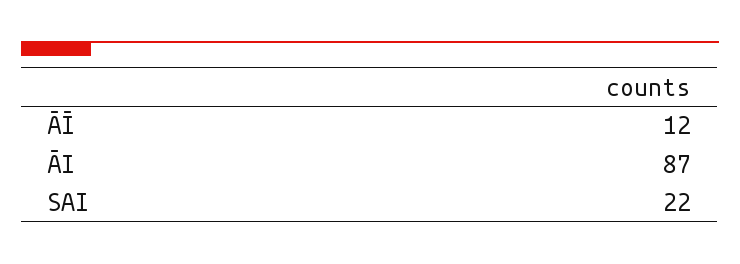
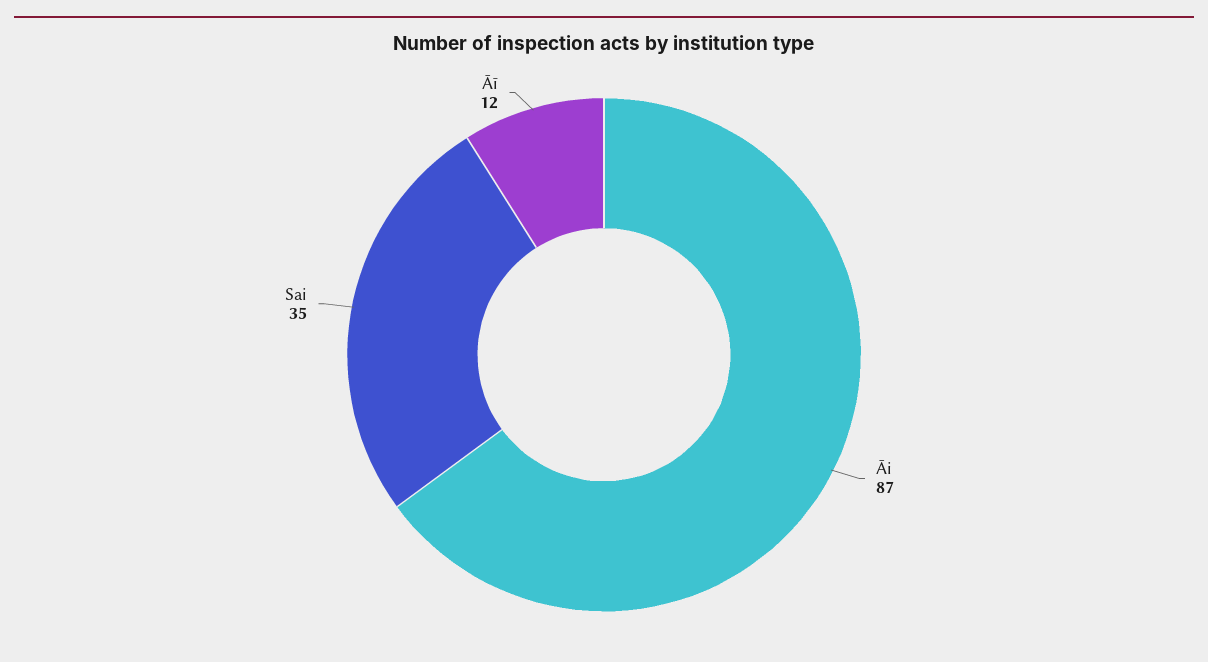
  {
    "ĀĪ": 12,
    "ĀI": 87,
-   "SAI": 22
+   "SAI": 35
  }

